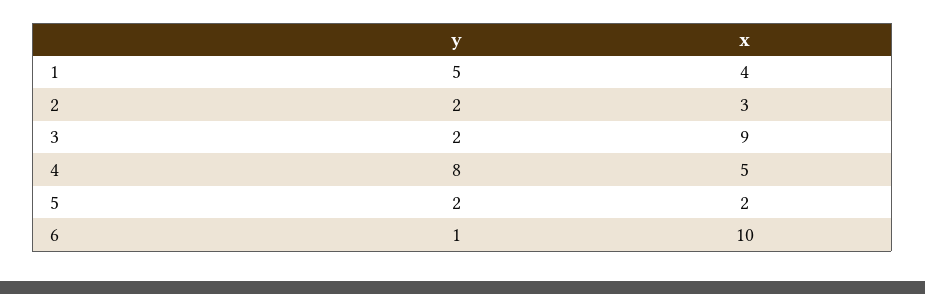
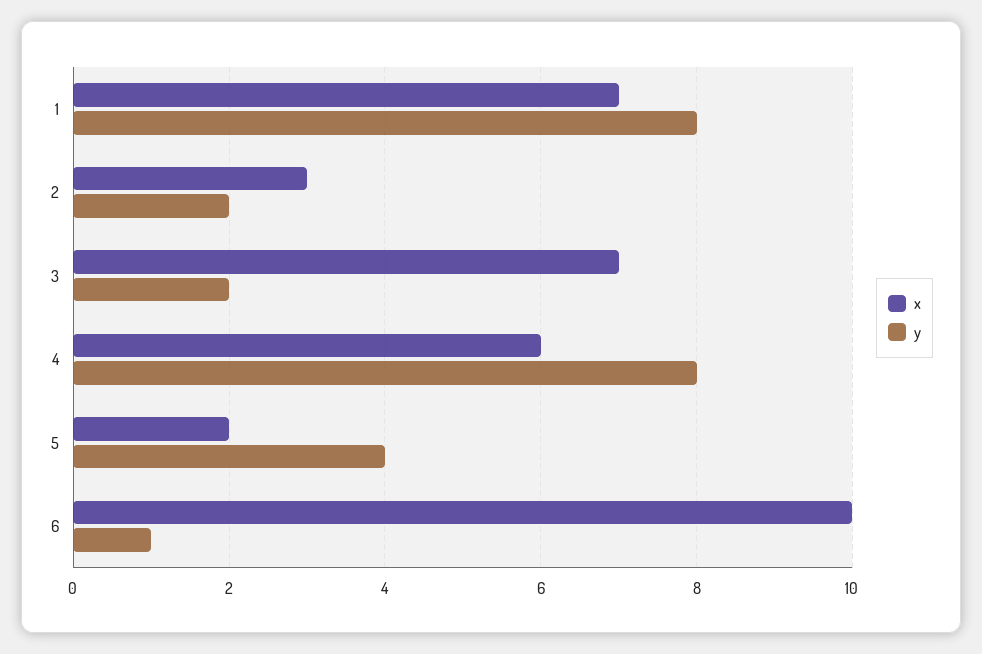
  {
    "y": {
-     "1": 5,
+     "1": 8,
      "2": 2,
      "3": 2,
      "4": 8,
-     "5": 2,
+     "5": 4,
      "6": 1
    },
    "x": {
-     "1": 4,
+     "1": 7,
      "2": 3,
-     "3": 9,
+     "3": 7,
-     "4": 5,
+     "4": 6,
      "5": 2,
      "6": 10
    }
  }

